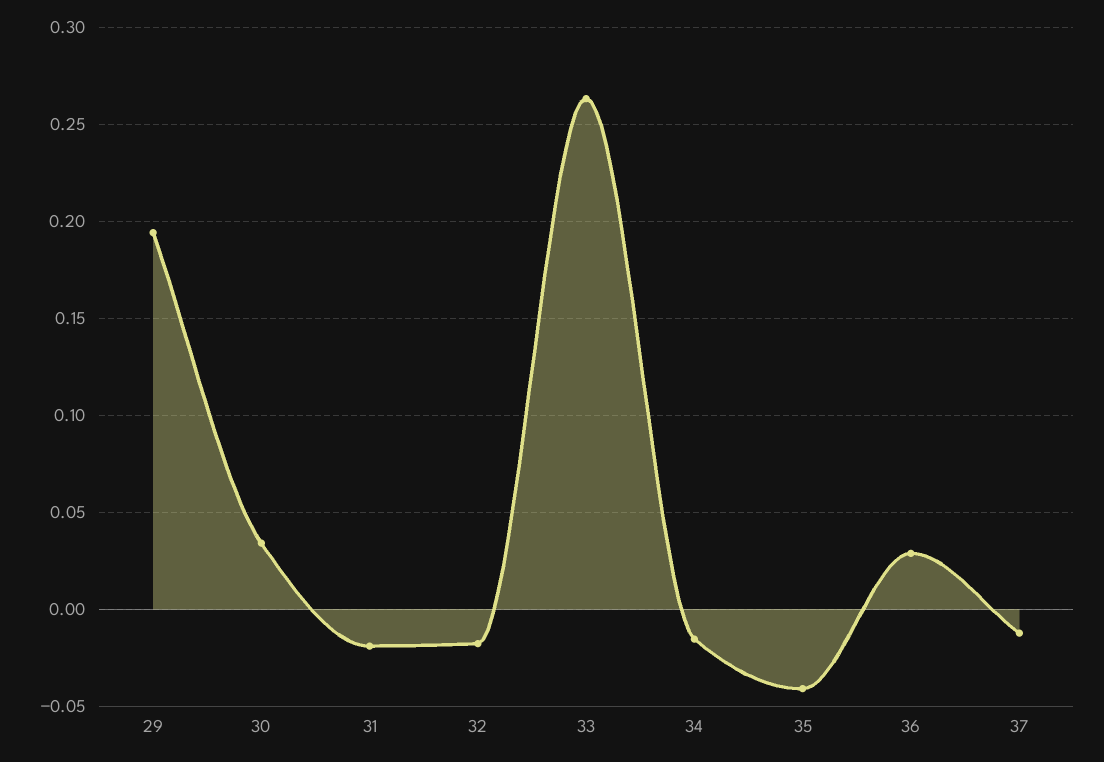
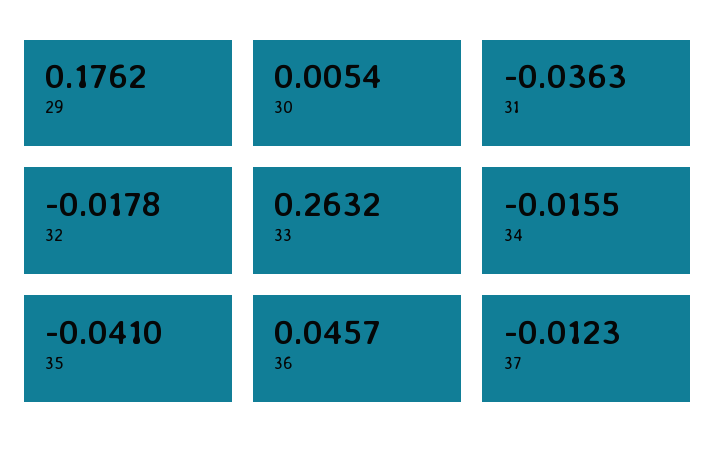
  {
-   "29": 0.195,
+   "29": 0.1762,
-   "30": 0.035,
+   "30": 0.0054,
-   "31": -0.02,
+   "31": -0.0363,
    "32": -0.0178,
    "33": 0.2632,
    "34": -0.0155,
    "35": -0.041,
-   "36": 0.03,
+   "36": 0.0457,
    "37": -0.0123
  }

